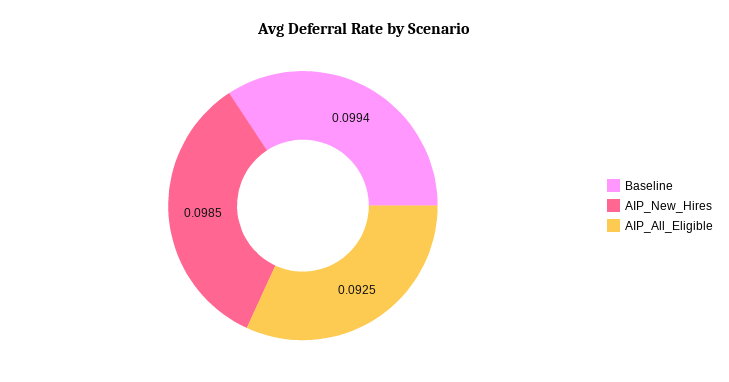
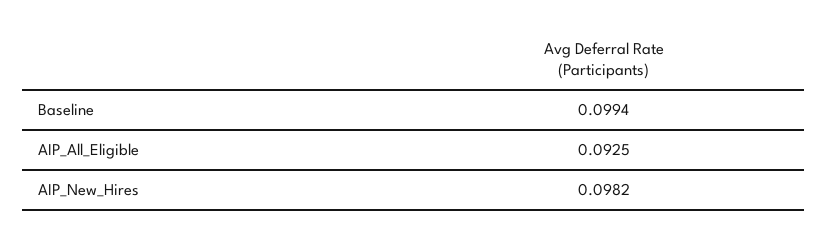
  {
    "Baseline": 0.0994,
-   "AIP_New_Hires": 0.0985,
+   "AIP_New_Hires": 0.0982,
    "AIP_All_Eligible": 0.0925
  }

